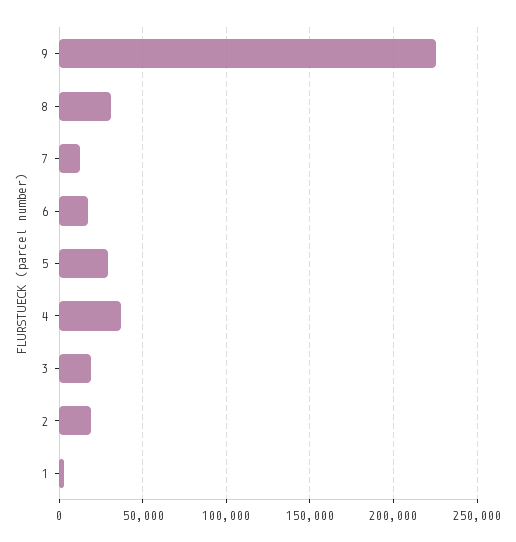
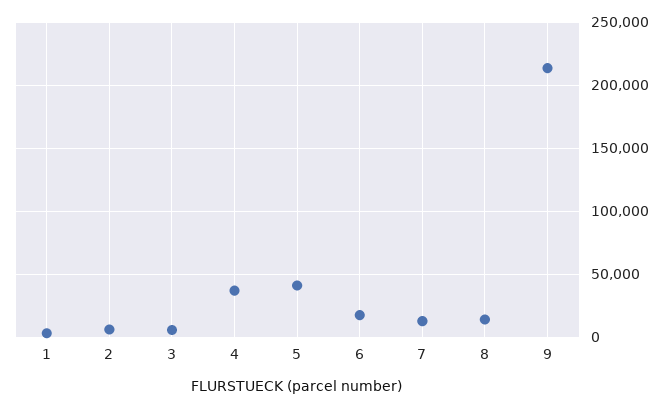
  {
-   "9": 225000,
+   "9": 215000,
-   "8": 30000,
+   "8": 15000,
    "7": 15000,
    "6": 20000,
-   "5": 30000,
+   "5": 40000,
    "4": 35000,
-   "3": 20000,
+   "3": 5000,
-   "2": 20000,
+   "2": 5000,
    "1": 5000
  }

